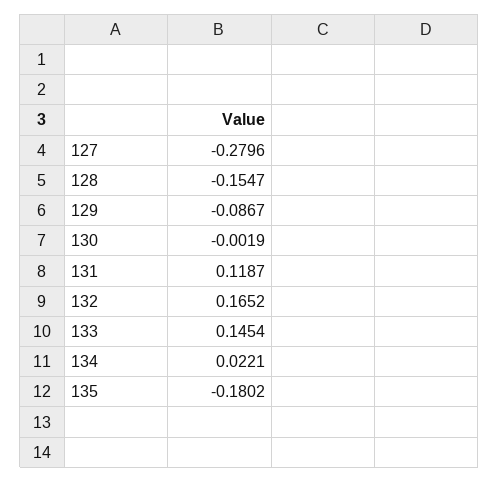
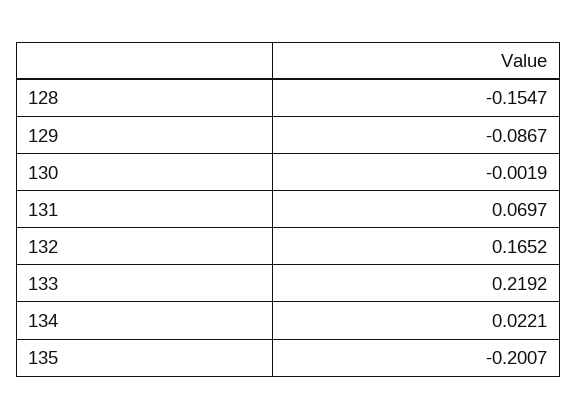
  {
-   "127": -0.2796,
    "128": -0.1547,
    "129": -0.0867,
    "130": -0.0019,
-   "131": 0.1187,
+   "131": 0.0697,
    "132": 0.1652,
-   "133": 0.1454,
+   "133": 0.2192,
    "134": 0.0221,
-   "135": -0.1802
+   "135": -0.2007
  }

